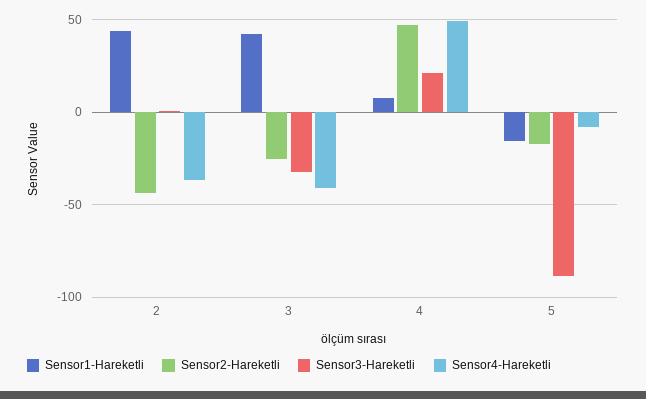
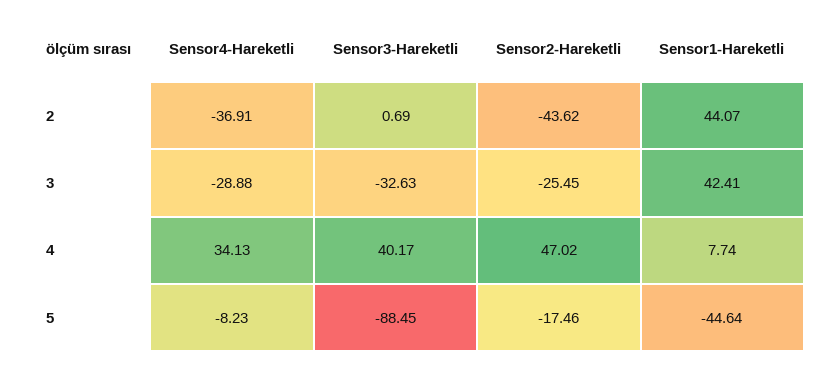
  {
    "Sensor1-Hareketli": {
      "2": 44.07,
      "3": 42.41,
      "4": 7.74,
-     "5": -15
+     "5": -44.64
    },
    "Sensor2-Hareketli": {
      "2": -43.62,
      "3": -25.45,
      "4": 47.02,
      "5": -17.46
    },
    "Sensor3-Hareketli": {
      "2": 0.69,
      "3": -32.63,
-     "4": 20,
+     "4": 40.17,
      "5": -88.45
    },
    "Sensor4-Hareketli": {
      "2": -36.91,
-     "3": -40,
+     "3": -28.88,
-     "4": 50,
+     "4": 34.13,
      "5": -8.23
    }
  }

